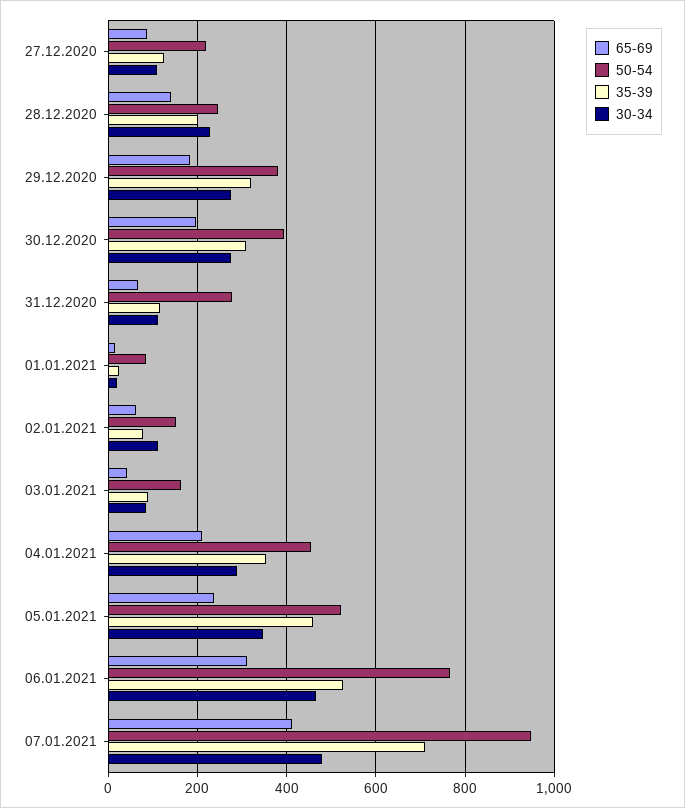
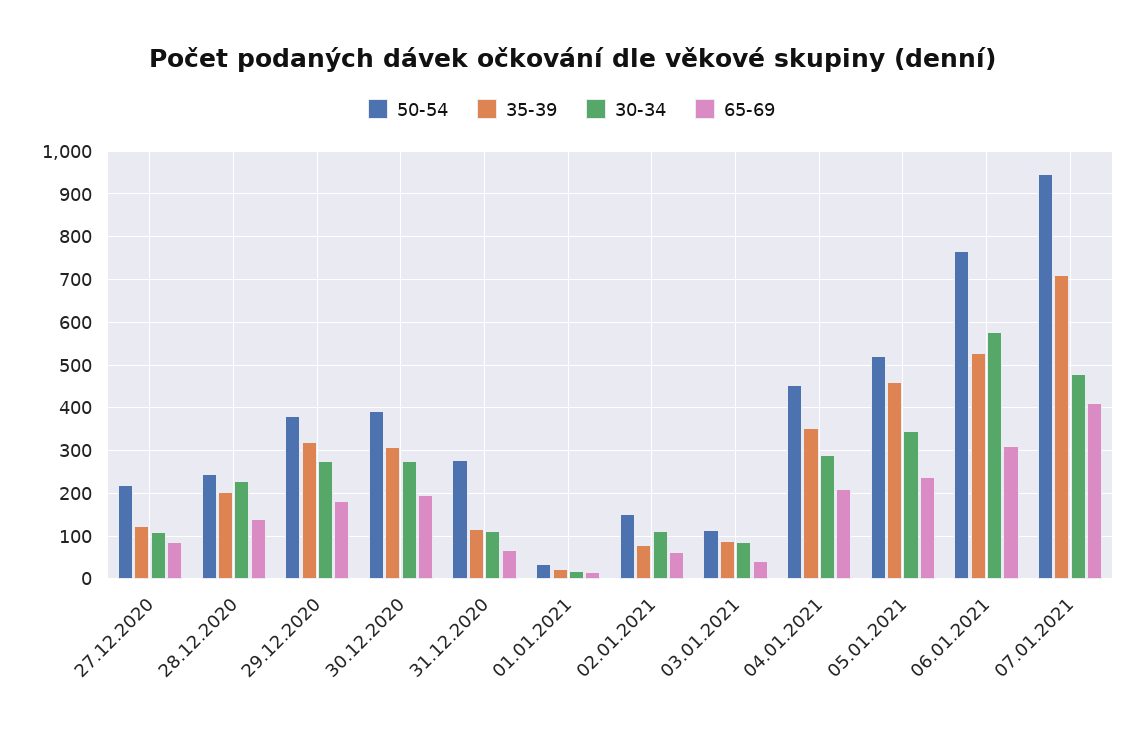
  {
    "65-69": {
      "27.12.2020": 80,
      "28.12.2020": 140,
      "29.12.2020": 180,
      "30.12.2020": 200,
      "31.12.2020": 60,
      "01.01.2021": 20,
      "02.01.2021": 60,
      "03.01.2021": 40,
      "04.01.2021": 220,
      "05.01.2021": 240,
      "06.01.2021": 320,
      "07.01.2021": 420
    },
    "50-54": {
      "27.12.2020": 220,
      "28.12.2020": 240,
      "29.12.2020": 380,
      "30.12.2020": 400,
      "31.12.2020": 280,
-     "01.01.2021": 80,
+     "01.01.2021": 40,
      "02.01.2021": 160,
-     "03.01.2021": 160,
+     "03.01.2021": 120,
      "04.01.2021": 460,
      "05.01.2021": 520,
      "06.01.2021": 760,
      "07.01.2021": 940
    },
    "35-39": {
      "27.12.2020": 120,
      "28.12.2020": 200,
      "29.12.2020": 320,
      "30.12.2020": 300,
      "31.12.2020": 120,
      "01.01.2021": 20,
      "02.01.2021": 80,
      "03.01.2021": 80,
      "04.01.2021": 360,
      "05.01.2021": 460,
      "06.01.2021": 520,
      "07.01.2021": 720
    },
    "30-34": {
      "27.12.2020": 100,
      "28.12.2020": 220,
      "29.12.2020": 280,
      "30.12.2020": 280,
      "31.12.2020": 120,
      "01.01.2021": 20,
      "02.01.2021": 120,
      "03.01.2021": 80,
      "04.01.2021": 280,
      "05.01.2021": 340,
-     "06.01.2021": 460,
+     "06.01.2021": 580,
      "07.01.2021": 480
    }
  }

